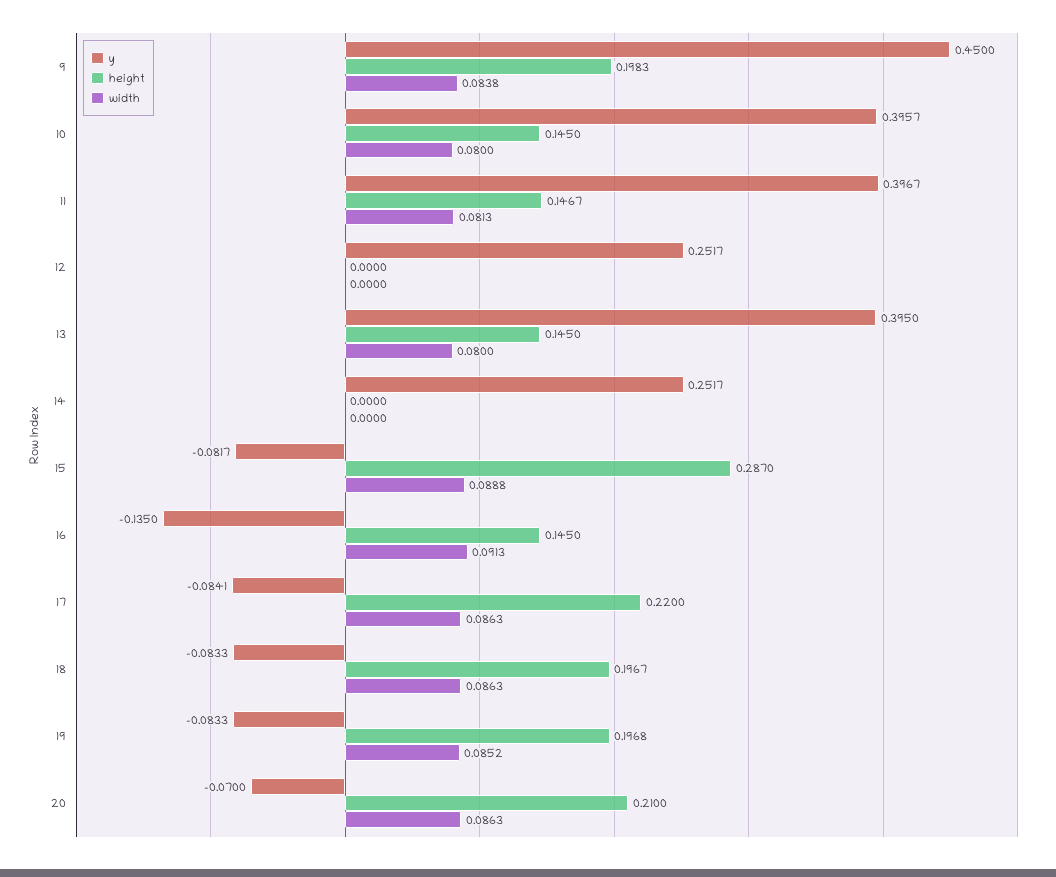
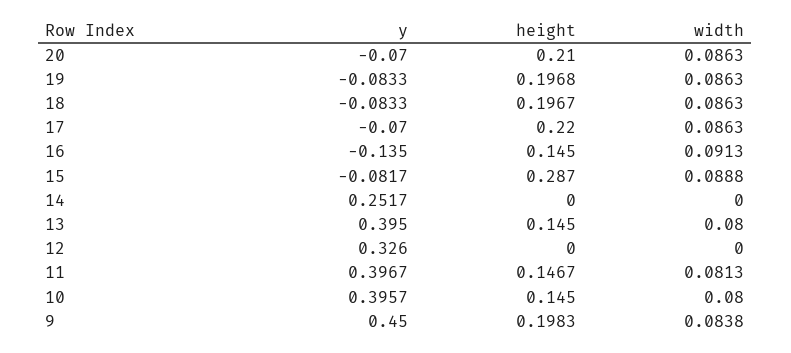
  {
    "y": {
      "9": 0.45,
      "10": 0.3957,
      "11": 0.3967,
-     "12": 0.2517,
+     "12": 0.326,
      "13": 0.395,
      "14": 0.2517,
      "15": -0.0817,
      "16": -0.135,
-     "17": -0.0841,
+     "17": -0.07,
      "18": -0.0833,
      "19": -0.0833,
      "20": -0.07
    },
    "height": {
      "9": 0.1983,
      "10": 0.145,
      "11": 0.1467,
      "12": 0,
      "13": 0.145,
      "14": 0,
      "15": 0.287,
      "16": 0.145,
      "17": 0.22,
      "18": 0.1967,
      "19": 0.1968,
      "20": 0.21
    },
    "width": {
      "9": 0.0838,
      "10": 0.08,
      "11": 0.0813,
      "12": 0,
      "13": 0.08,
      "14": 0,
      "15": 0.0888,
      "16": 0.0913,
      "17": 0.0863,
      "18": 0.0863,
-     "19": 0.0852,
+     "19": 0.0863,
      "20": 0.0863
    }
  }

